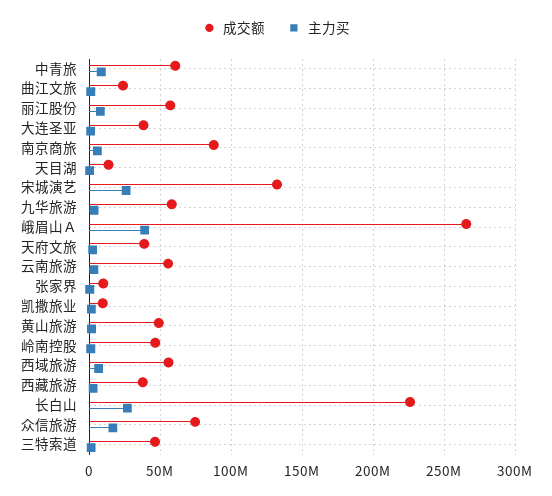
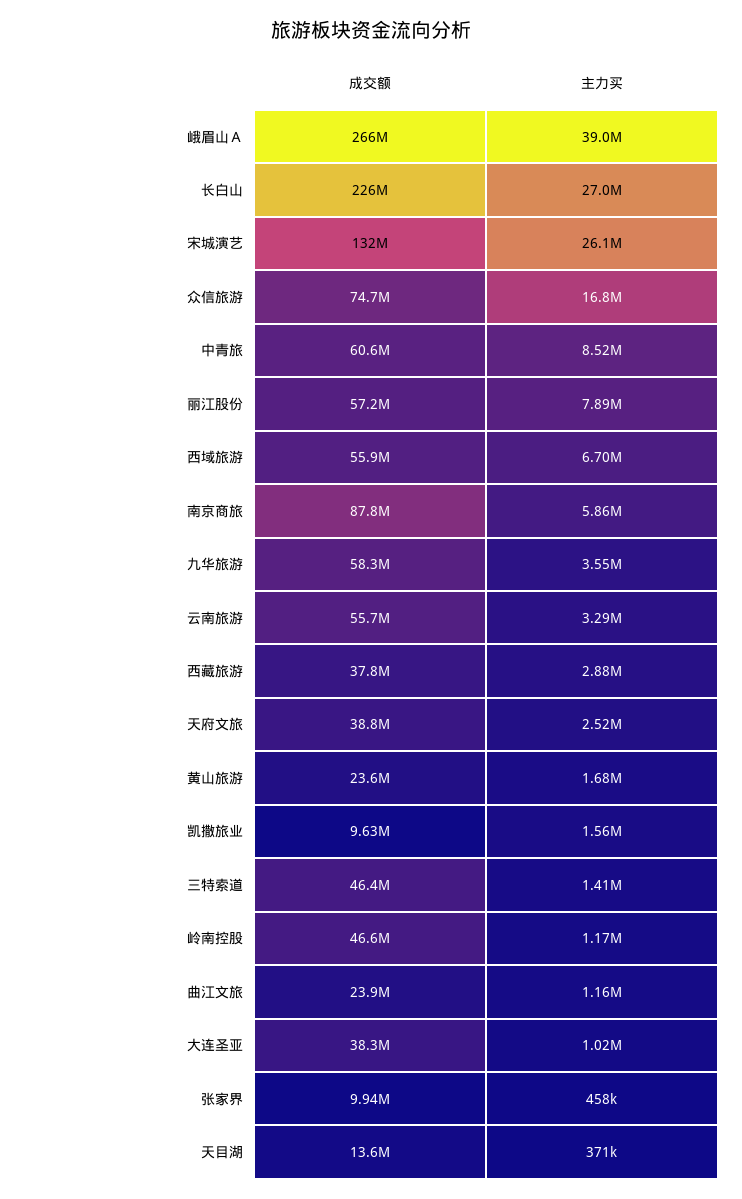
  {
    "成交额": {
      "中青旅": 60600000,
      "曲江文旅": 23900000,
      "丽江股份": 57200000,
      "大连圣亚": 38300000,
      "南京商旅": 87800000,
      "天目湖": 13600000,
      "宋城演艺": 132000000,
      "九华旅游": 58300000,
      "峨眉山Ａ": 266000000,
      "天府文旅": 38800000,
      "云南旅游": 55700000,
      "张家界": 9940000,
      "凯撒旅业": 9630000,
-     "黄山旅游": 50000000,
+     "黄山旅游": 23600000,
      "岭南控股": 46600000,
      "西域旅游": 55900000,
      "西藏旅游": 37800000,
      "长白山": 226000000,
      "众信旅游": 74700000,
      "三特索道": 46400000
    },
    "主力买": {
      "中青旅": 8520000,
      "曲江文旅": 1160000,
      "丽江股份": 7890000,
      "大连圣亚": 1020000,
      "南京商旅": 5860000,
      "天目湖": 371000,
      "宋城演艺": 26100000,
      "九华旅游": 3550000,
      "峨眉山Ａ": 39000000,
      "天府文旅": 2520000,
      "云南旅游": 3290000,
      "张家界": 458000,
      "凯撒旅业": 1560000,
      "黄山旅游": 1680000,
      "岭南控股": 1170000,
      "西域旅游": 6700000,
      "西藏旅游": 2880000,
      "长白山": 27000000,
      "众信旅游": 16800000,
      "三特索道": 1410000
    }
  }

